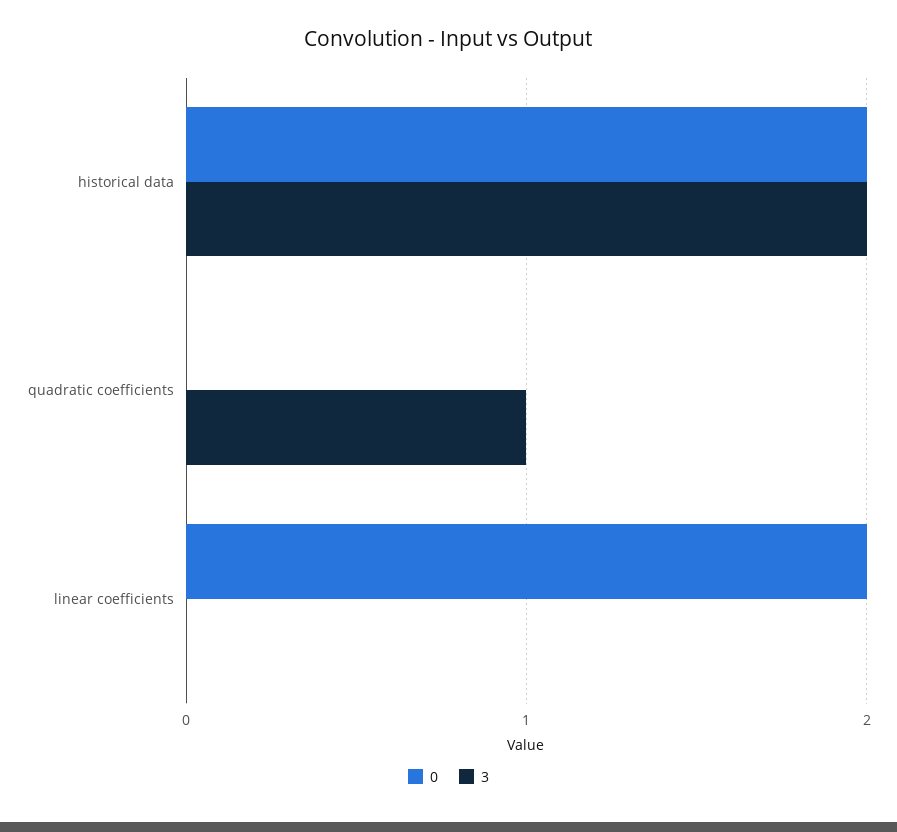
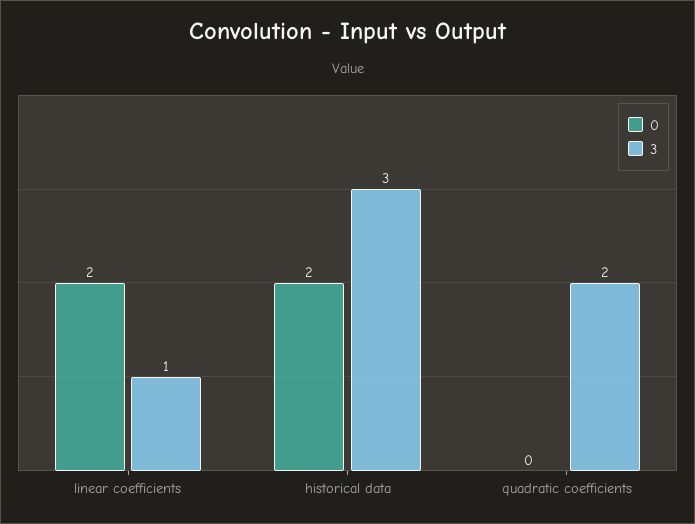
  {
    "0": {
      "historical data": 2,
      "quadratic coefficients": 0,
      "linear coefficients": 2
    },
    "3": {
-     "historical data": 2,
+     "historical data": 3,
-     "quadratic coefficients": 1,
+     "quadratic coefficients": 2,
-     "linear coefficients": 0
+     "linear coefficients": 1
    }
  }

